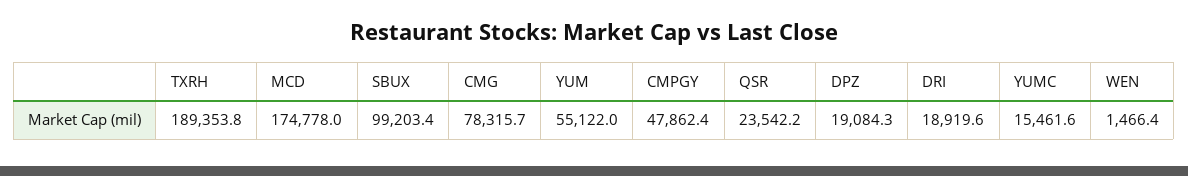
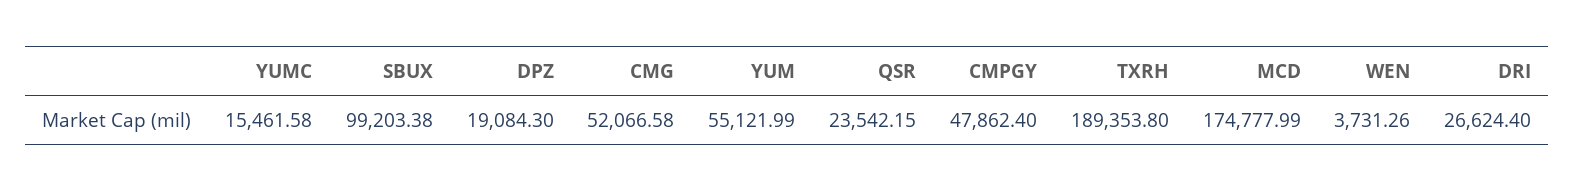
  {
    "TXRH": 189353.8,
    "MCD": 174777.99,
    "SBUX": 99203.38,
-   "CMG": 78315.7,
+   "CMG": 52066.58,
    "YUM": 55121.99,
    "CMPGY": 47862.4,
    "QSR": 23542.15,
    "DPZ": 19084.3,
-   "DRI": 18919.6,
+   "DRI": 26624.4,
    "YUMC": 15461.58,
-   "WEN": 1466.4
+   "WEN": 3731.26
  }

